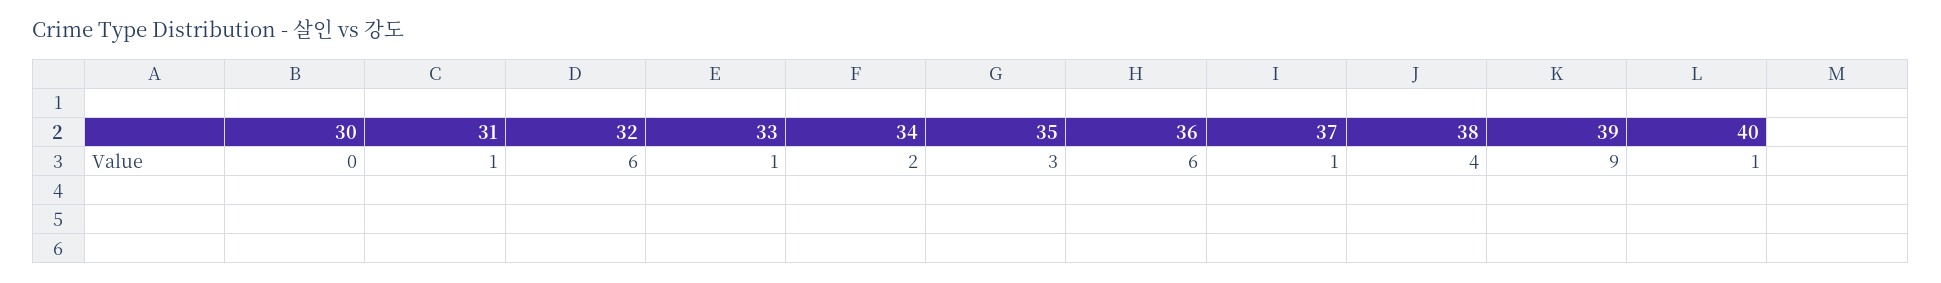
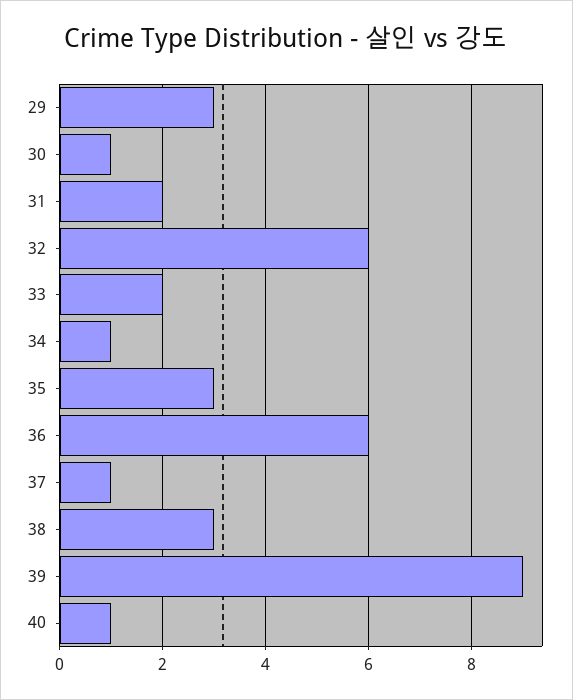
  {
-   "30": 0,
+   "30": 1,
-   "31": 1,
+   "31": 2,
    "32": 6,
-   "33": 1,
+   "33": 2,
-   "34": 2,
+   "34": 1,
    "35": 3,
    "36": 6,
    "37": 1,
-   "38": 4,
+   "38": 3,
    "39": 9,
-   "40": 1
+   "40": 1,
+   "29": 3
  }

